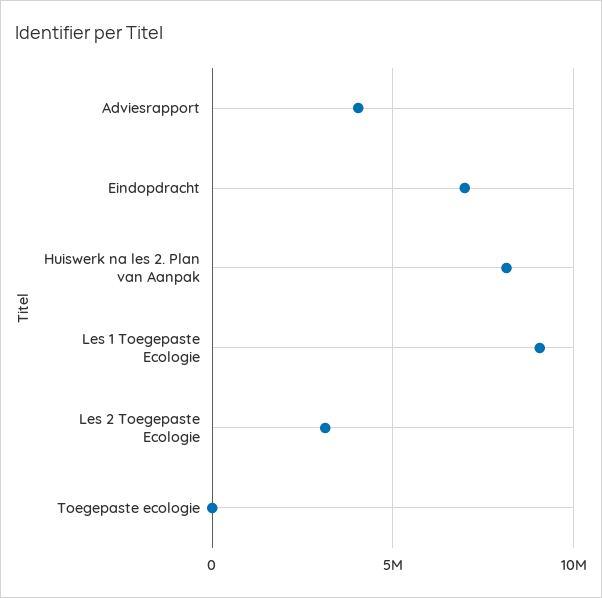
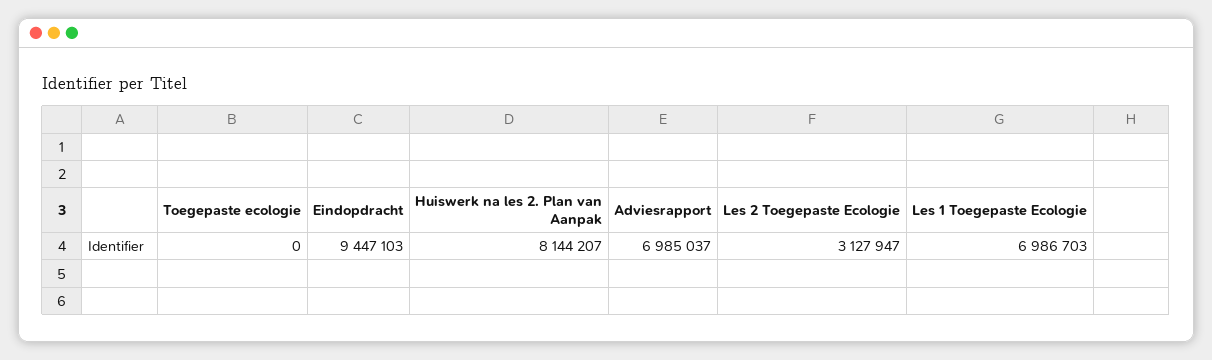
  {
-   "Adviesrapport": 4000000,
+   "Adviesrapport": 6985037,
-   "Eindopdracht": 7000000,
+   "Eindopdracht": 9447103,
    "Huiswerk na les 2. Plan van Aanpak": 8144207,
-   "Les 1 Toegepaste Ecologie": 9000000,
+   "Les 1 Toegepaste Ecologie": 6986703,
    "Les 2 Toegepaste Ecologie": 3127947,
    "Toegepaste ecologie": 0
  }

